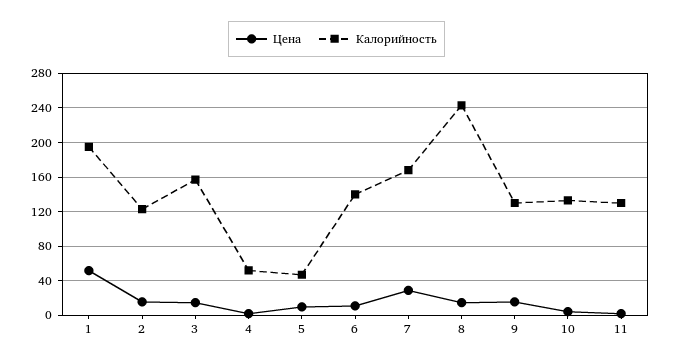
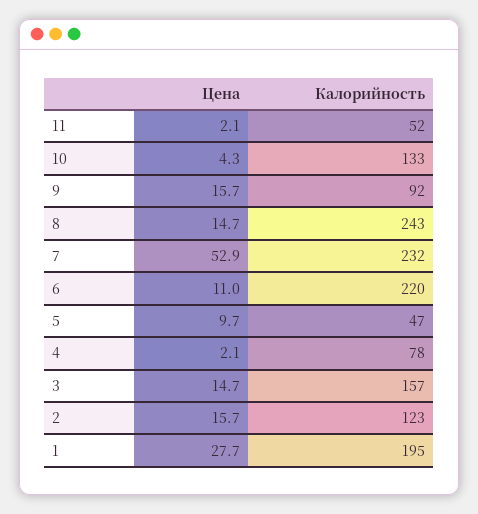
  {
    "Цена": {
-     "1": 50,
+     "1": 27.7,
      "2": 15.7,
      "3": 14.7,
      "4": 2.1,
      "5": 9.7,
      "6": 11,
-     "7": 30,
+     "7": 52.9,
      "8": 14.7,
      "9": 15.7,
      "10": 4.3,
      "11": 2.1
    },
    "Калорийность": {
      "1": 195,
      "2": 123,
      "3": 157,
-     "4": 50,
+     "4": 78,
      "5": 47,
-     "6": 140,
+     "6": 220,
-     "7": 170,
+     "7": 232,
      "8": 243,
-     "9": 130,
+     "9": 92,
      "10": 133,
-     "11": 130
+     "11": 52
    }
  }

